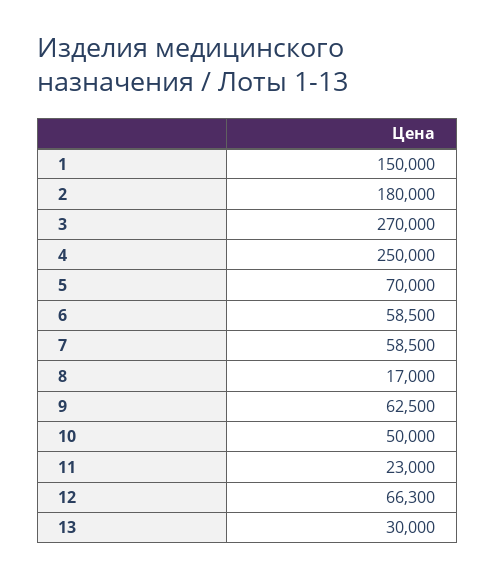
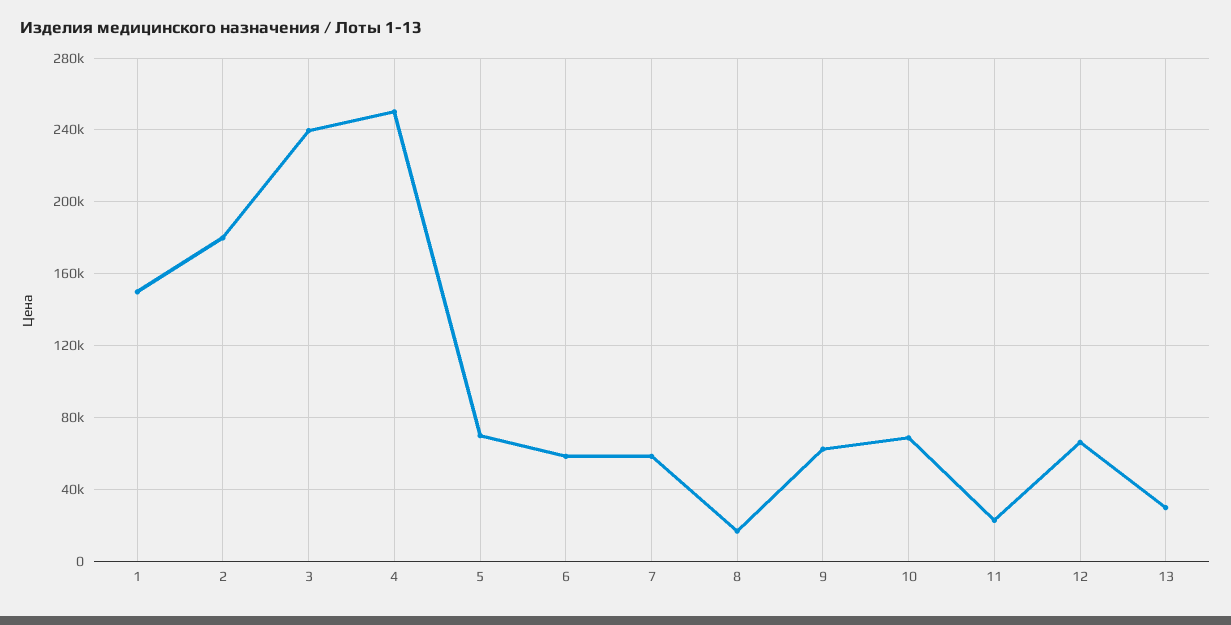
  {
    "1": 150000,
    "2": 180000,
-   "3": 270000,
+   "3": 240000,
    "4": 250000,
    "5": 70000,
    "6": 58500,
    "7": 58500,
    "8": 17000,
    "9": 62500,
-   "10": 50000,
+   "10": 70000,
    "11": 23000,
    "12": 66300,
    "13": 30000
  }

